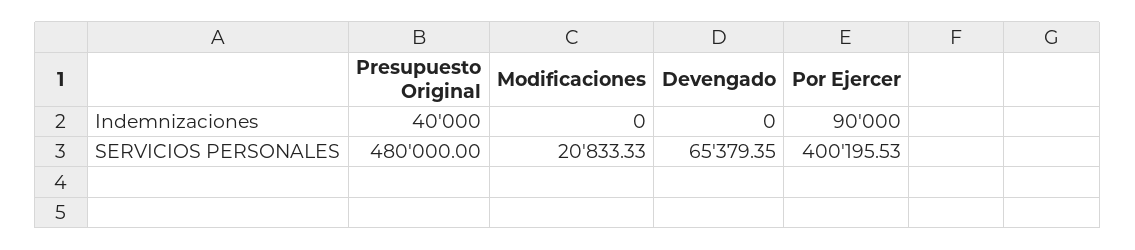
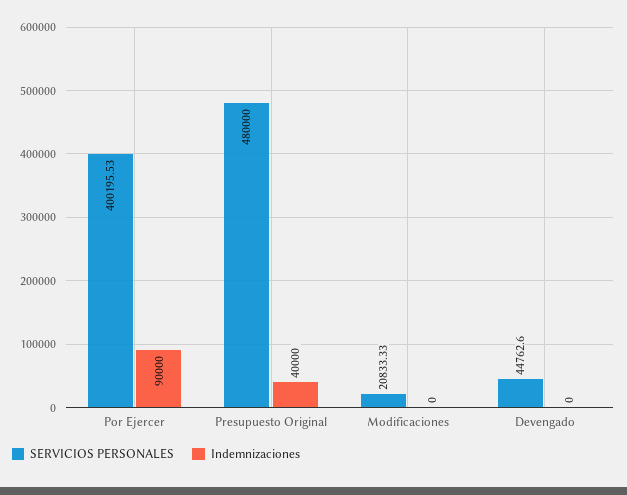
  {
    "Indemnizaciones": {
      "Presupuesto Original": 40000,
      "Modificaciones": 0,
      "Devengado": 0,
      "Por Ejercer": 90000
    },
    "SERVICIOS PERSONALES": {
      "Presupuesto Original": 480000,
      "Modificaciones": 20833.33,
-     "Devengado": 65379.35,
+     "Devengado": 44762.6,
      "Por Ejercer": 400195.53
    }
  }

